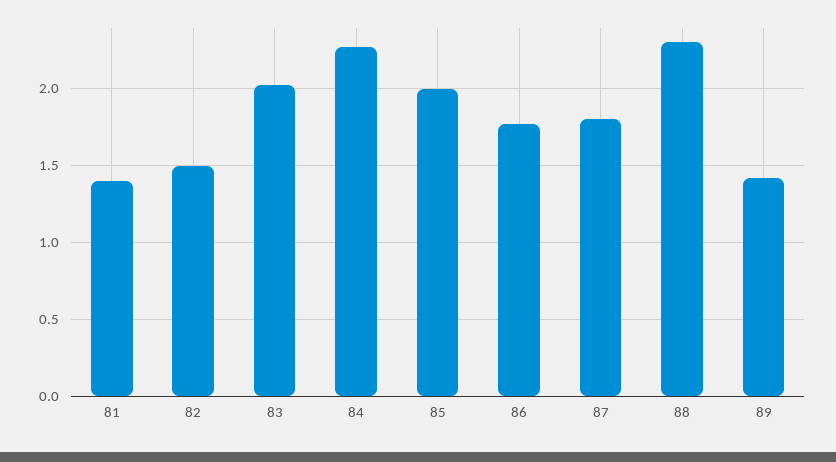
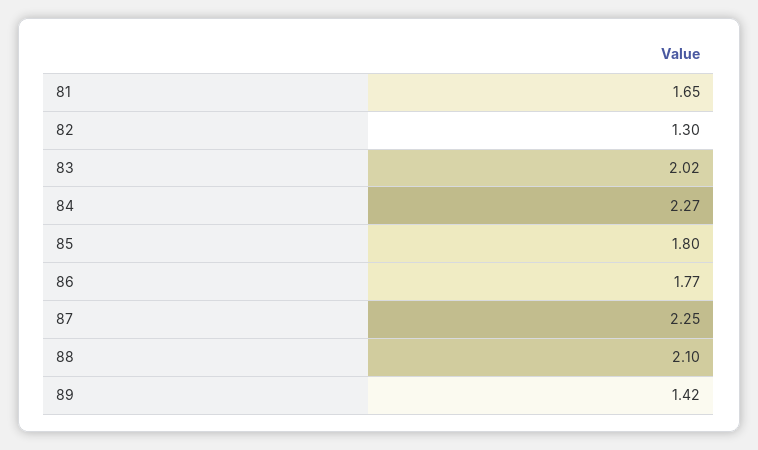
  {
-   "81": 1.4,
+   "81": 1.65,
-   "82": 1.5,
+   "82": 1.3,
    "83": 2.02,
    "84": 2.27,
-   "85": 2,
+   "85": 1.8,
    "86": 1.77,
-   "87": 1.8,
+   "87": 2.25,
-   "88": 2.3,
+   "88": 2.1,
    "89": 1.42
  }

